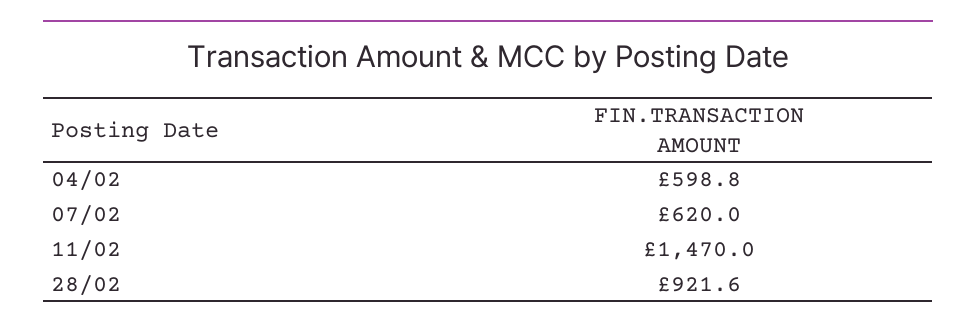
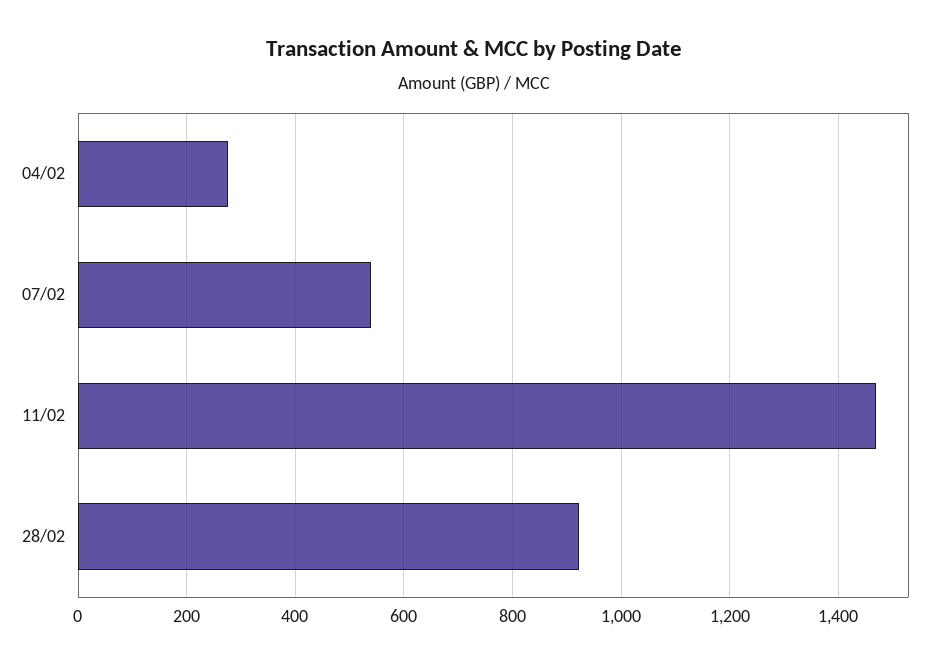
  {
-   "04/02": 598.8,
+   "04/02": 280,
-   "07/02": 620,
+   "07/02": 540,
    "11/02": 1470,
    "28/02": 921.6
  }

